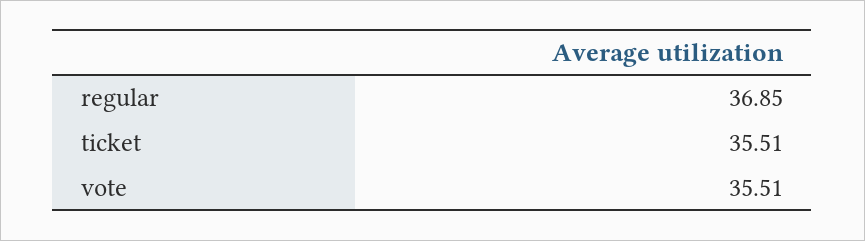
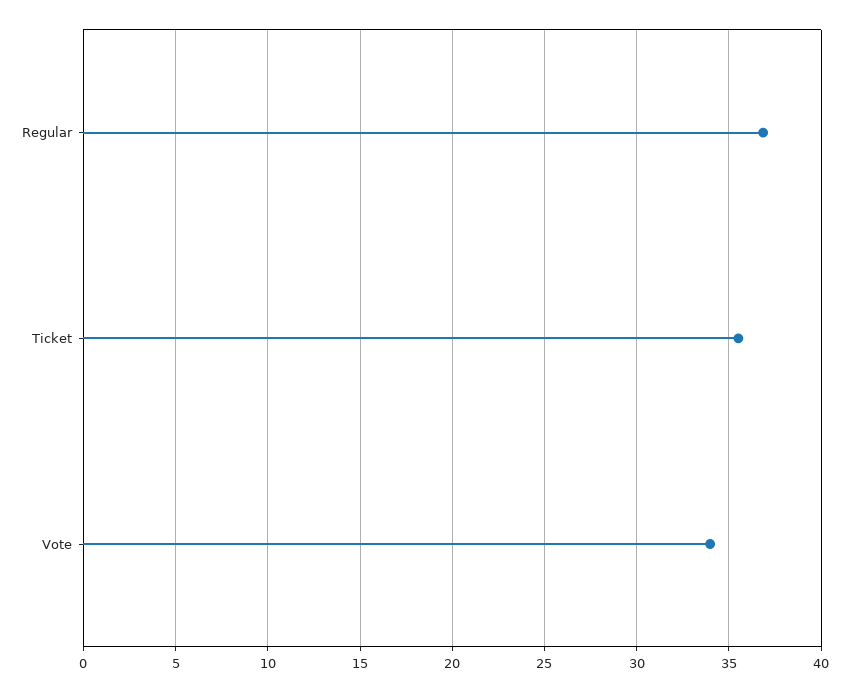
  {
    "regular": 36.85,
    "ticket": 35.51,
-   "vote": 35.51
+   "vote": 34
  }

